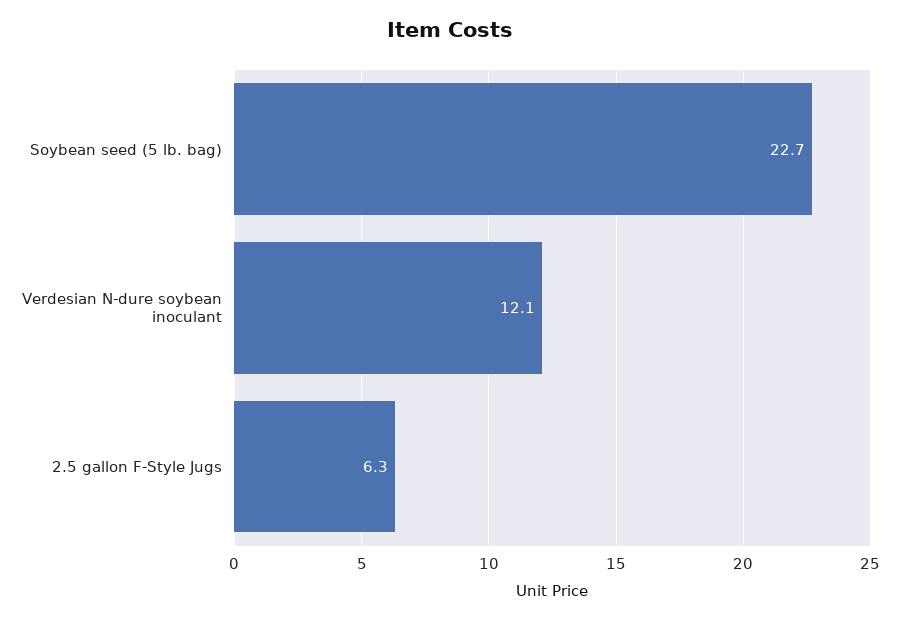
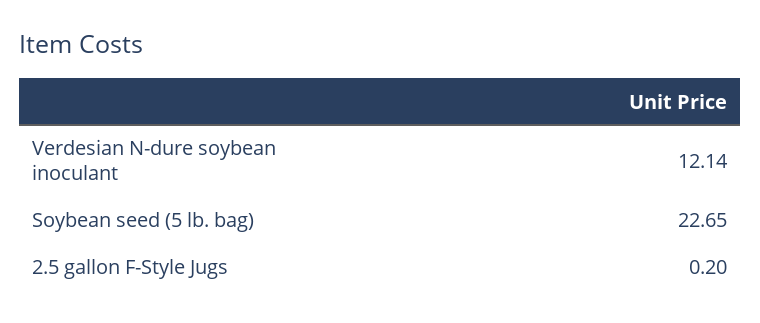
  {
    "Soybean seed (5 lb. bag)": 22.65,
    "Verdesian N-dure soybean inoculant": 12.14,
-   "2.5 gallon F-Style Jugs": 6.3
+   "2.5 gallon F-Style Jugs": 0.2
  }

